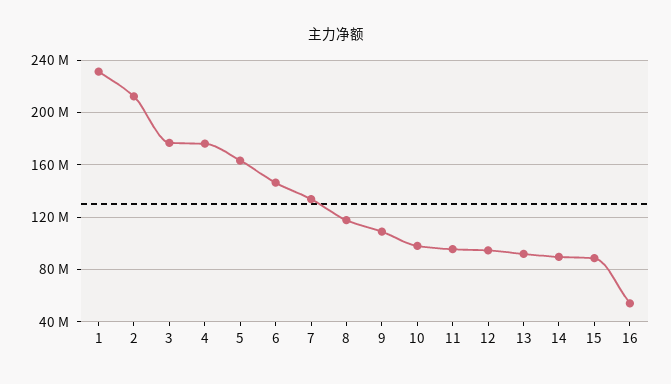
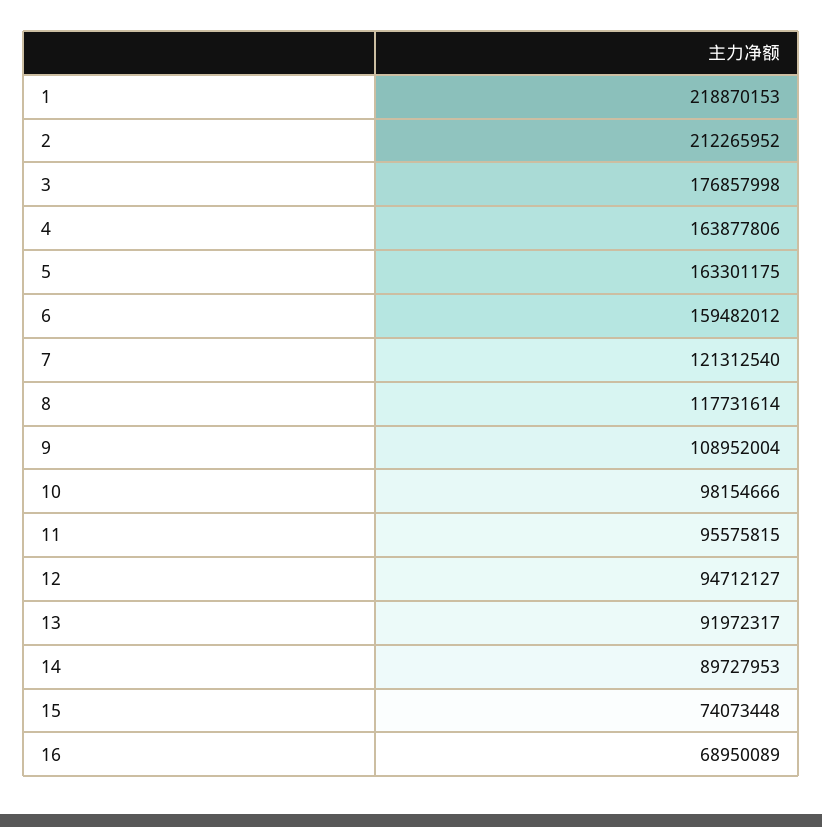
  {
-   "1": 230000000,
+   "1": 218870153,
    "2": 212265952,
    "3": 176857998,
-   "4": 175000000,
+   "4": 163877806,
    "5": 163301175,
-   "6": 145000000,
+   "6": 159482012,
-   "7": 135000000,
+   "7": 121312540,
    "8": 117731614,
    "9": 108952004,
    "10": 98154666,
    "11": 95575815,
    "12": 94712127,
    "13": 91972317,
    "14": 89727953,
-   "15": 90000000,
+   "15": 74073448,
-   "16": 55000000
+   "16": 68950089
  }

